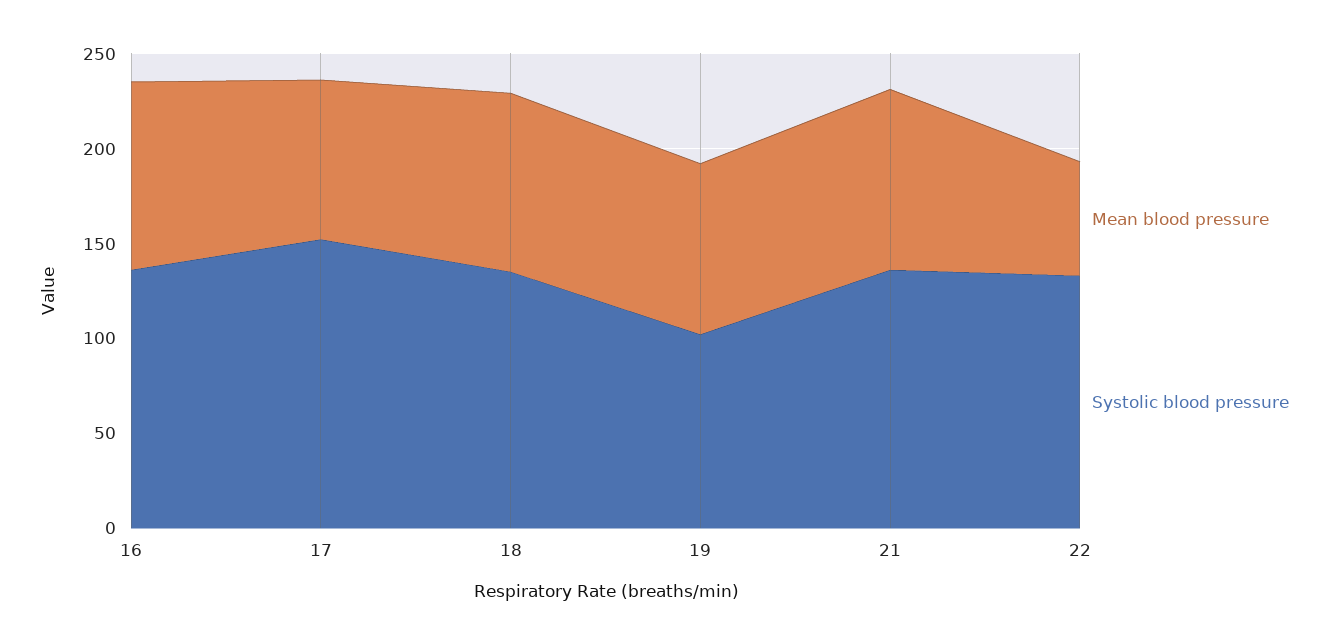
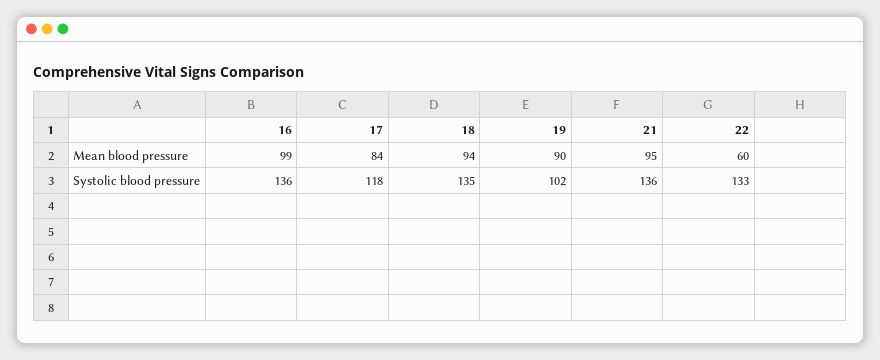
  {
    "Mean blood pressure": {
      "16": 99,
      "17": 84,
      "18": 94,
      "19": 90,
      "21": 95,
      "22": 60
    },
    "Systolic blood pressure": {
      "16": 136,
-     "17": 150,
+     "17": 118,
      "18": 135,
      "19": 102,
      "21": 136,
      "22": 133
    }
  }

